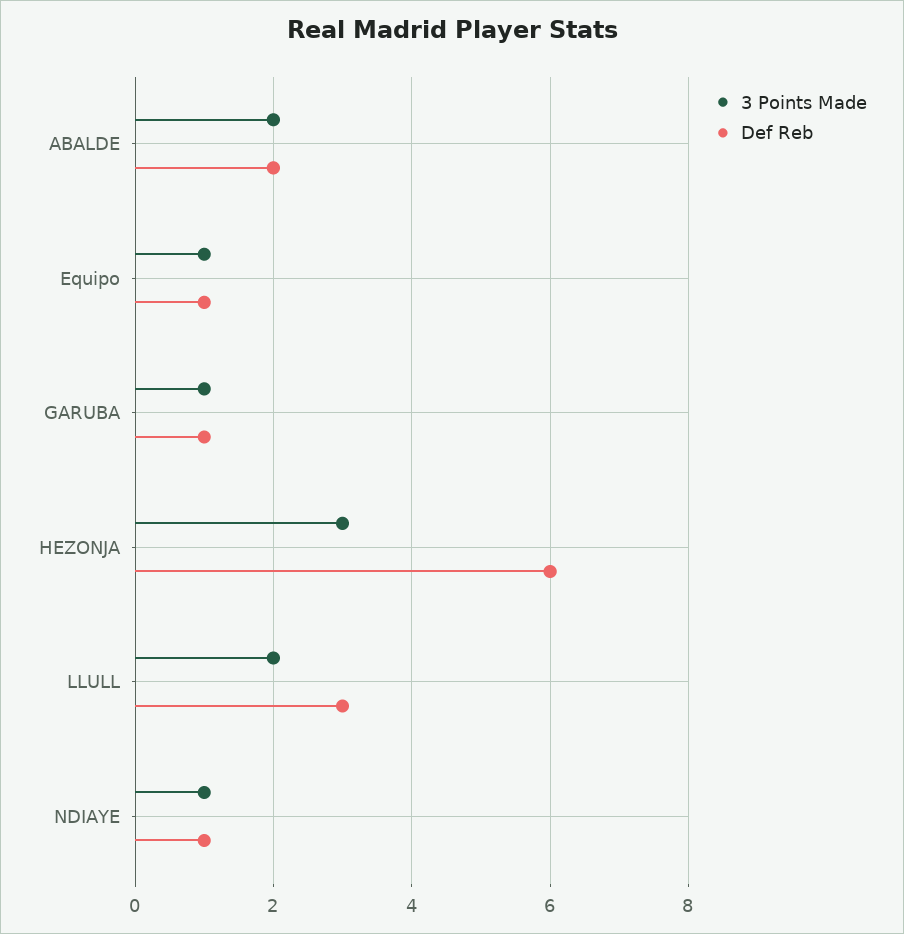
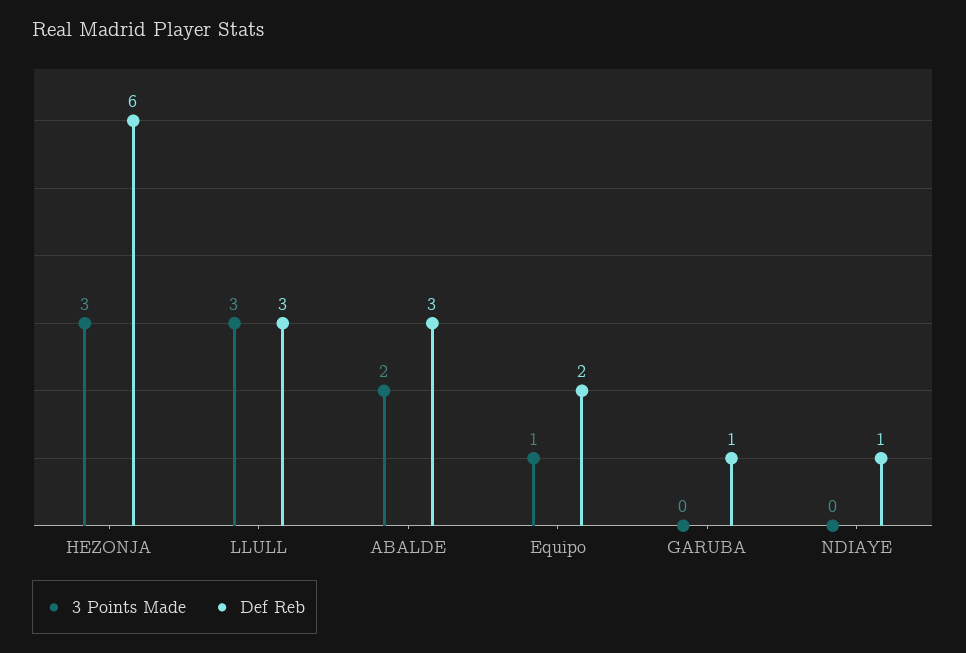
  {
    "3 Points Made": {
      "ABALDE": 2,
      "Equipo": 1,
-     "GARUBA": 1,
+     "GARUBA": 0,
      "HEZONJA": 3,
-     "LLULL": 2,
+     "LLULL": 3,
-     "NDIAYE": 1
+     "NDIAYE": 0
    },
    "Def Reb": {
-     "ABALDE": 2,
+     "ABALDE": 3,
-     "Equipo": 1,
+     "Equipo": 2,
      "GARUBA": 1,
      "HEZONJA": 6,
      "LLULL": 3,
      "NDIAYE": 1
    }
  }

